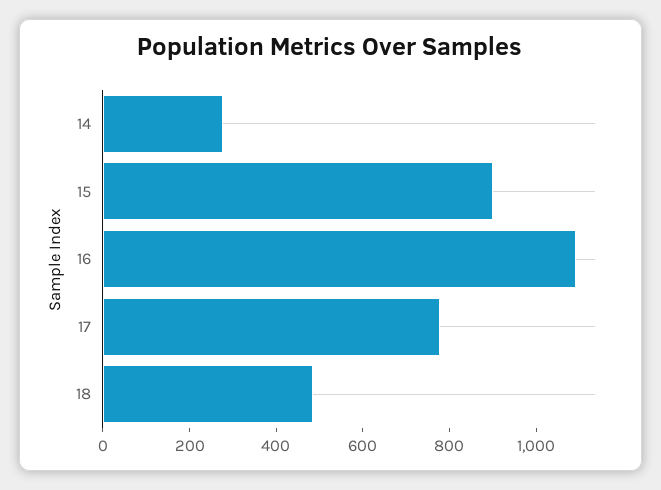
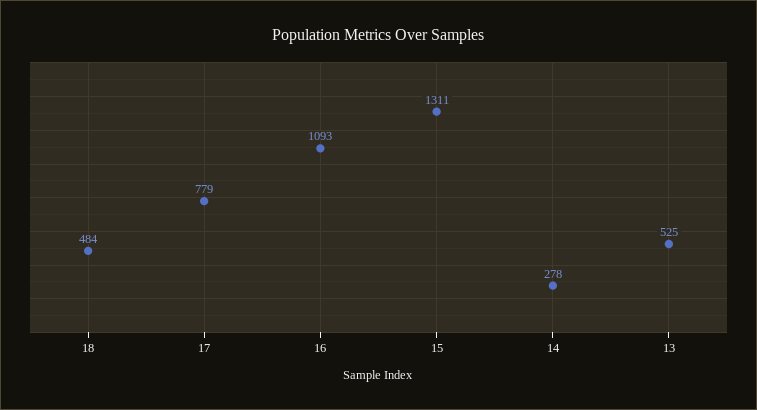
  {
    "14": 278,
-   "15": 900,
+   "15": 1311,
    "16": 1093,
    "17": 779,
-   "18": 484
+   "18": 484,
+   "13": 525
  }

